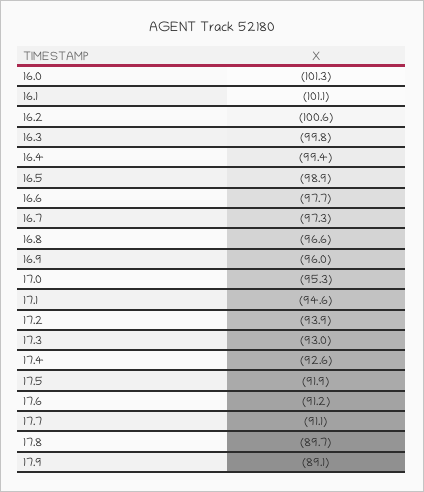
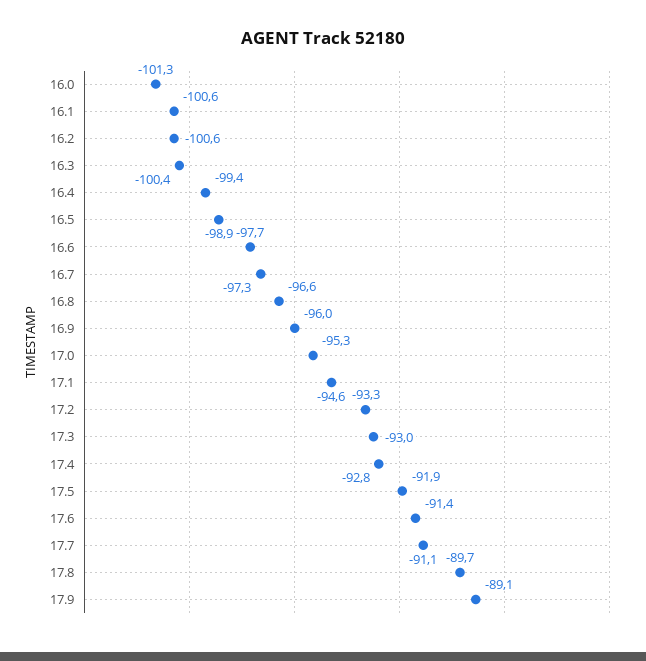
  {
    "16.0": -101.3,
-   "16.1": -101.1,
+   "16.1": -100.6,
    "16.2": -100.6,
-   "16.3": -99.8,
+   "16.3": -100.4,
    "16.4": -99.4,
    "16.5": -98.9,
    "16.6": -97.7,
    "16.7": -97.3,
    "16.8": -96.6,
    "16.9": -96,
    "17.0": -95.3,
    "17.1": -94.6,
-   "17.2": -93.9,
+   "17.2": -93.3,
    "17.3": -93,
-   "17.4": -92.6,
+   "17.4": -92.8,
    "17.5": -91.9,
-   "17.6": -91.2,
+   "17.6": -91.4,
    "17.7": -91.1,
    "17.8": -89.7,
    "17.9": -89.1
  }

